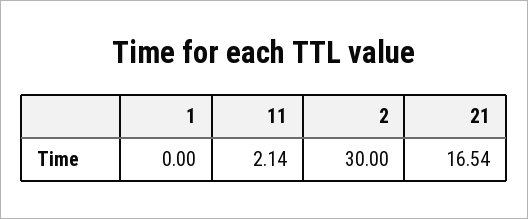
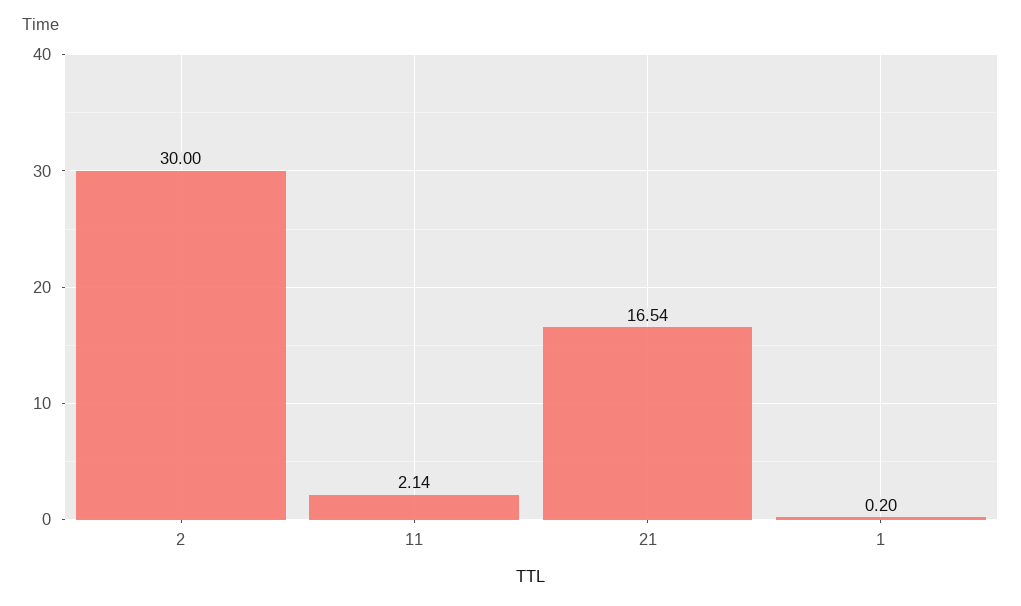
  {
-   "1": 0,
+   "1": 0.2,
    "11": 2.14,
    "2": 30,
    "21": 16.54
  }

